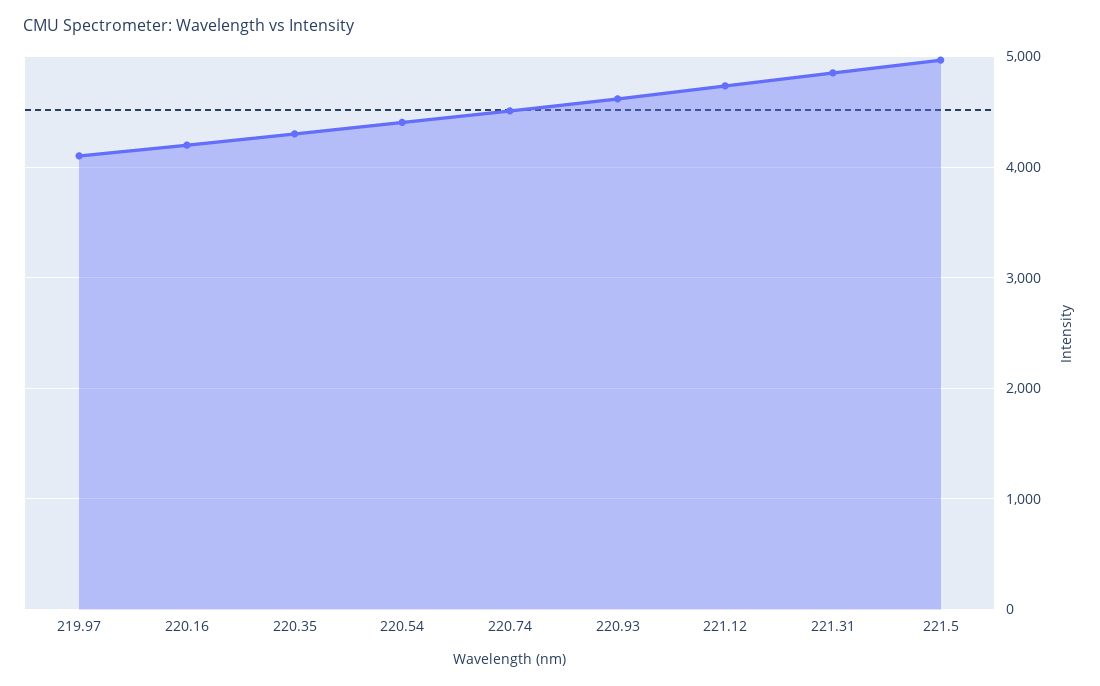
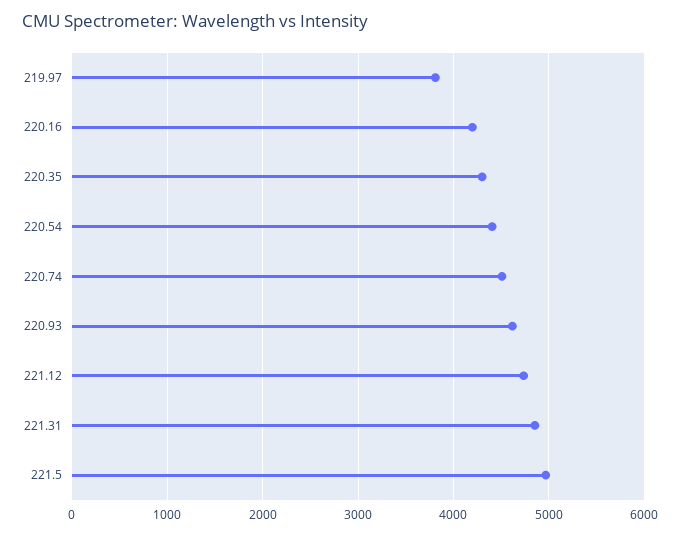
  {
-   "219.97": 4100,
+   "219.97": 3800,
    "220.16": 4200,
    "220.35": 4300,
    "220.54": 4400,
    "220.74": 4500,
    "220.93": 4600,
    "221.12": 4700,
    "221.31": 4900,
    "221.5": 5000
  }

